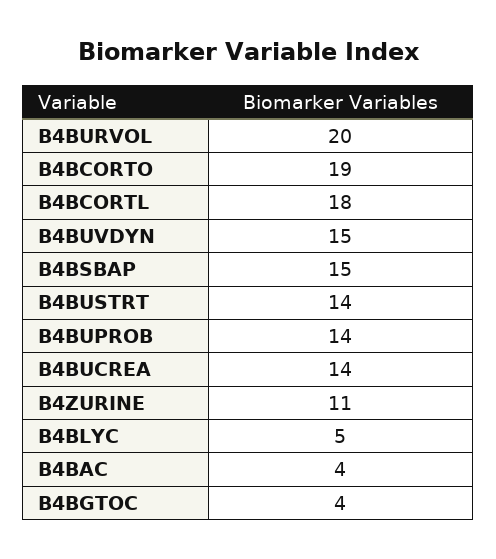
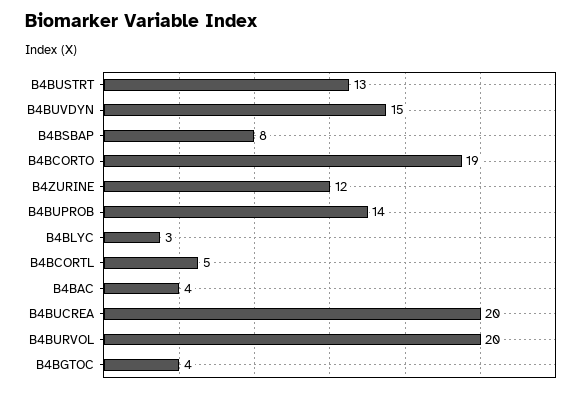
  {
    "B4BURVOL": 20,
    "B4BCORTO": 19,
-   "B4BCORTL": 18,
+   "B4BCORTL": 5,
    "B4BUVDYN": 15,
-   "B4BSBAP": 15,
+   "B4BSBAP": 8,
-   "B4BUSTRT": 14,
+   "B4BUSTRT": 13,
    "B4BUPROB": 14,
-   "B4BUCREA": 14,
+   "B4BUCREA": 20,
-   "B4ZURINE": 11,
+   "B4ZURINE": 12,
-   "B4BLYC": 5,
+   "B4BLYC": 3,
    "B4BAC": 4,
    "B4BGTOC": 4
  }

